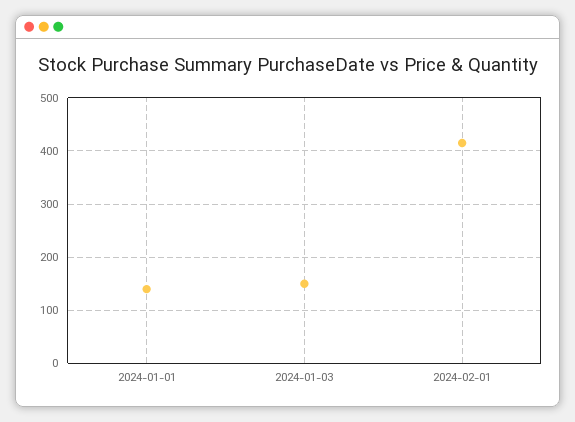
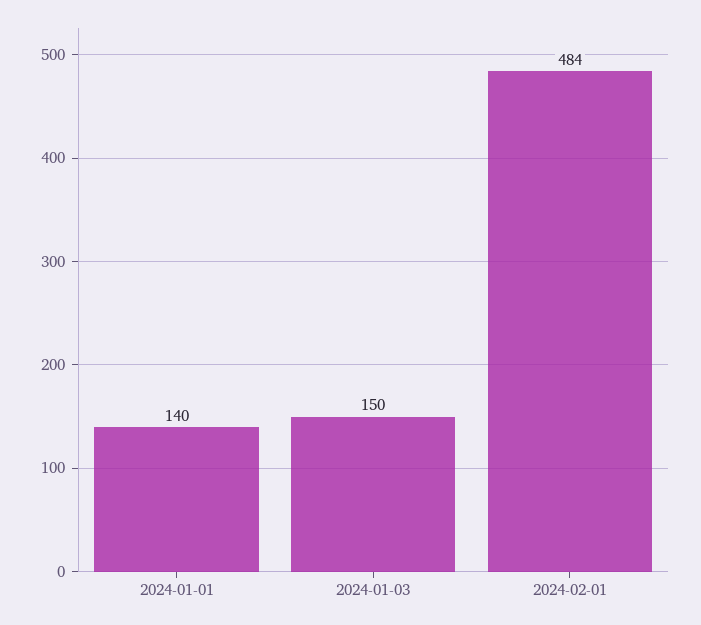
  {
    "2024-01-01": 140,
    "2024-01-03": 150,
-   "2024-02-01": 420
+   "2024-02-01": 484
  }

